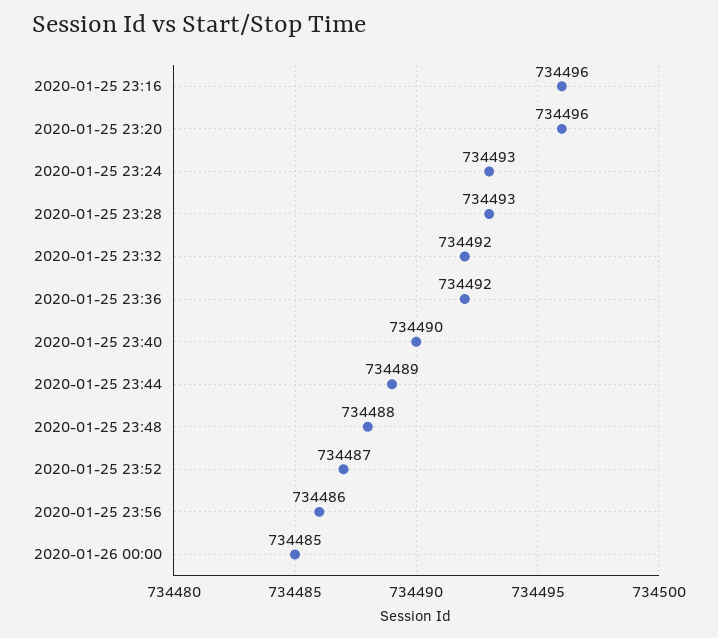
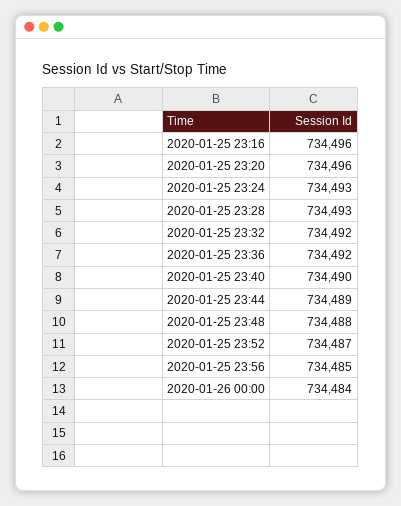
  {
    "2020-01-25 23:16": 734496,
    "2020-01-25 23:20": 734496,
    "2020-01-25 23:24": 734493,
    "2020-01-25 23:28": 734493,
    "2020-01-25 23:32": 734492,
    "2020-01-25 23:36": 734492,
    "2020-01-25 23:40": 734490,
    "2020-01-25 23:44": 734489,
    "2020-01-25 23:48": 734488,
    "2020-01-25 23:52": 734487,
-   "2020-01-25 23:56": 734486,
+   "2020-01-25 23:56": 734485,
-   "2020-01-26 00:00": 734485
+   "2020-01-26 00:00": 734484
  }

